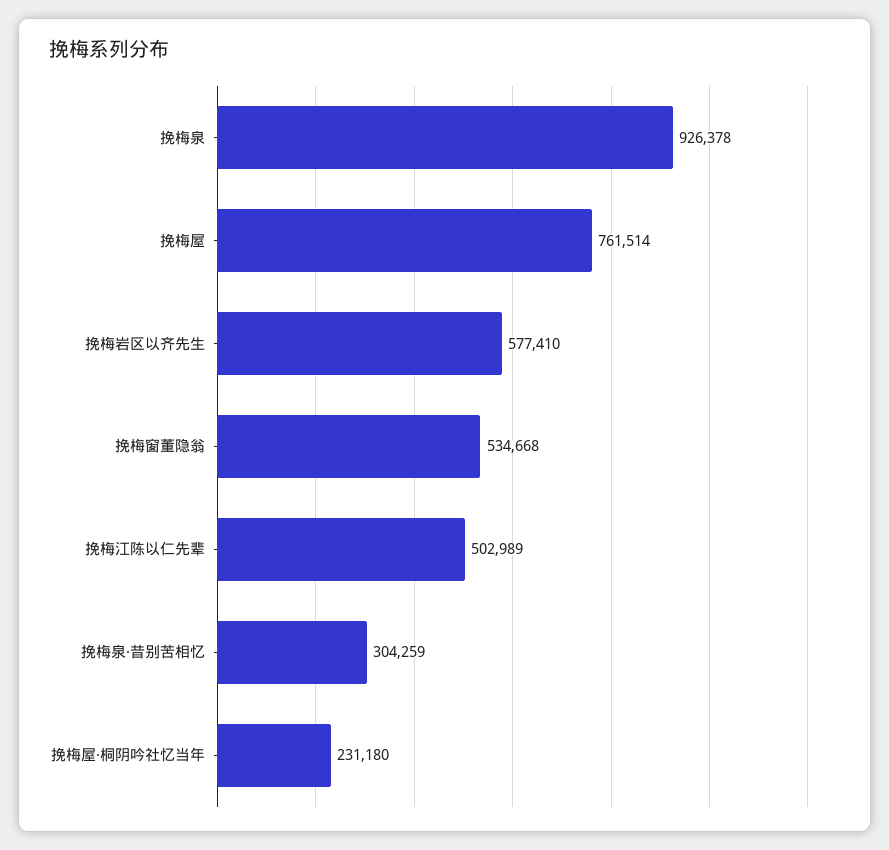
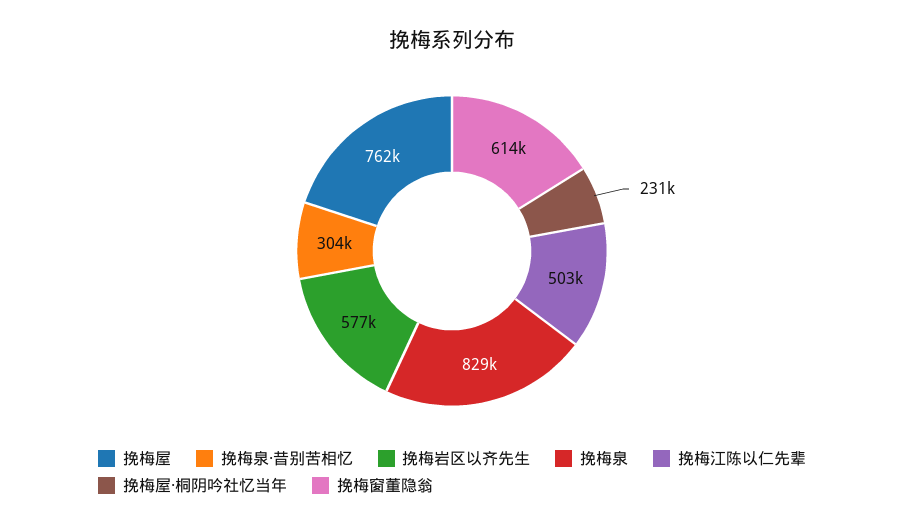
  {
-   "挽梅泉": 926378,
+   "挽梅泉": 829000,
    "挽梅屋": 761514,
    "挽梅岩区以齐先生": 577410,
-   "挽梅窗董隐翁": 534668,
+   "挽梅窗董隐翁": 614000,
    "挽梅江陈以仁先辈": 502989,
    "挽梅泉·昔别苦相忆": 304259,
    "挽梅屋·桐阴吟社忆当年": 231180
  }

